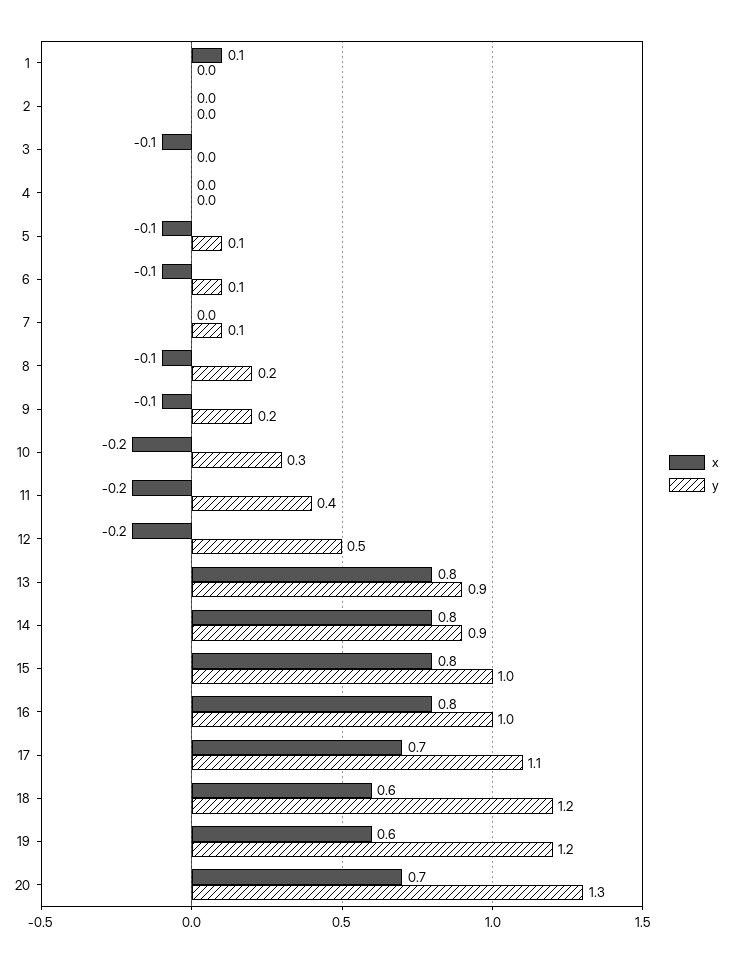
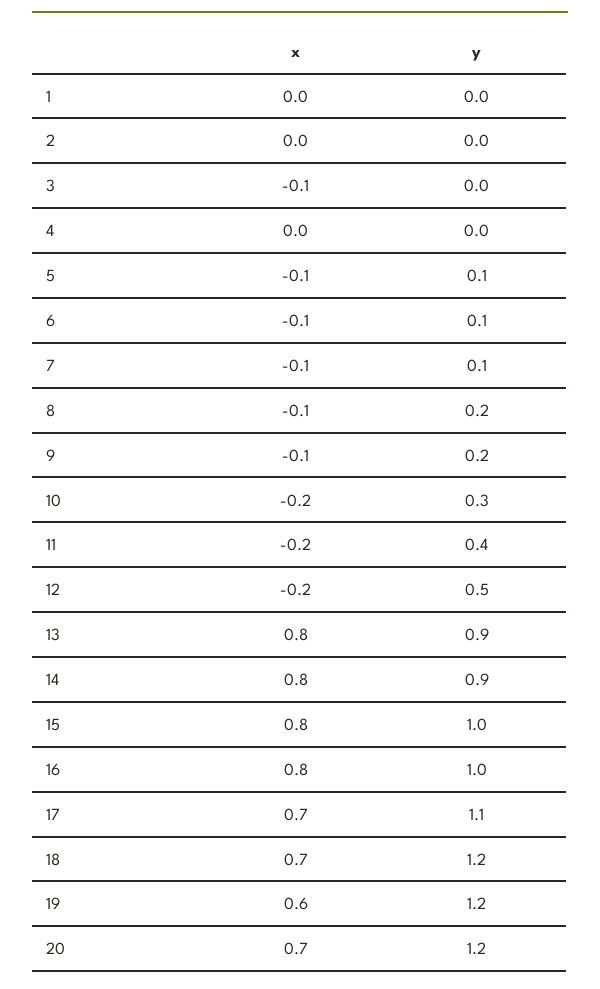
  {
    "x": {
-     "1": 0.1,
+     "1": 0,
      "2": 0,
      "3": -0.1,
      "4": 0,
      "5": -0.1,
      "6": -0.1,
-     "7": 0,
+     "7": -0.1,
      "8": -0.1,
      "9": -0.1,
      "10": -0.2,
      "11": -0.2,
      "12": -0.2,
      "13": 0.8,
      "14": 0.8,
      "15": 0.8,
      "16": 0.8,
      "17": 0.7,
-     "18": 0.6,
+     "18": 0.7,
      "19": 0.6,
      "20": 0.7
    },
    "y": {
      "1": 0,
      "2": 0,
      "3": 0,
      "4": 0,
      "5": 0.1,
      "6": 0.1,
      "7": 0.1,
      "8": 0.2,
      "9": 0.2,
      "10": 0.3,
      "11": 0.4,
      "12": 0.5,
      "13": 0.9,
      "14": 0.9,
      "15": 1,
      "16": 1,
      "17": 1.1,
      "18": 1.2,
      "19": 1.2,
-     "20": 1.3
+     "20": 1.2
    }
  }

